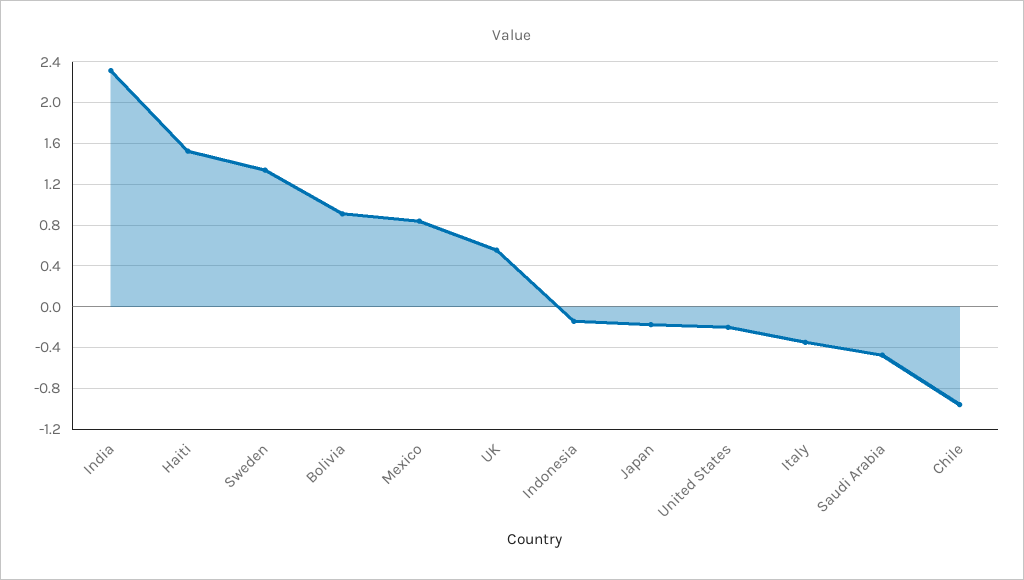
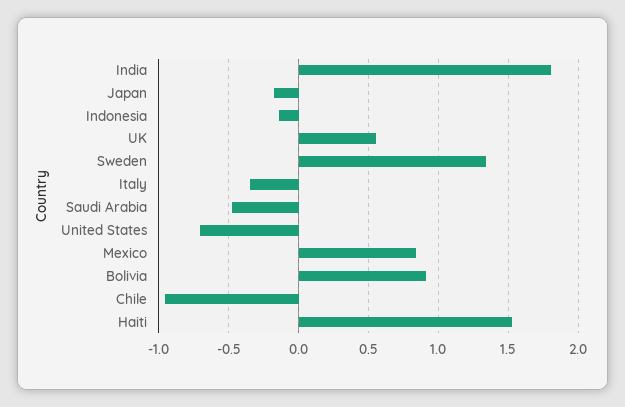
  {
-   "India": 2.3,
+   "India": 1.8,
    "Haiti": 1.55,
    "Sweden": 1.35,
    "Bolivia": 0.9,
    "Mexico": 0.85,
    "UK": 0.55,
    "Indonesia": -0.15,
    "Japan": -0.2,
-   "United States": -0.2,
+   "United States": -0.7,
    "Italy": -0.35,
    "Saudi Arabia": -0.45,
    "Chile": -0.95
  }

